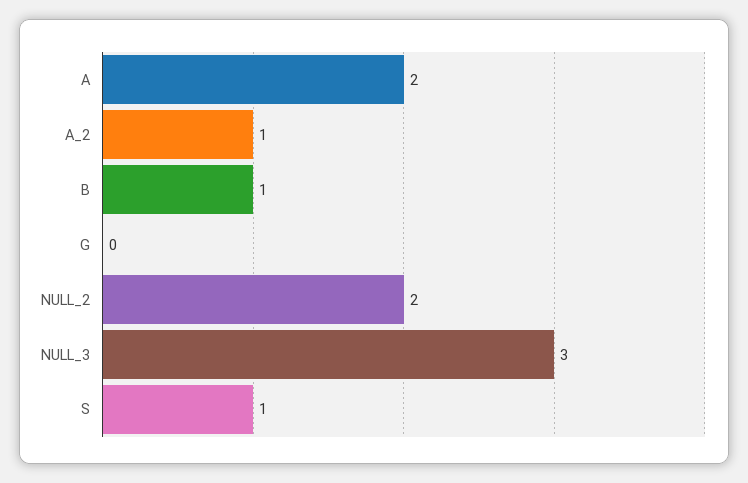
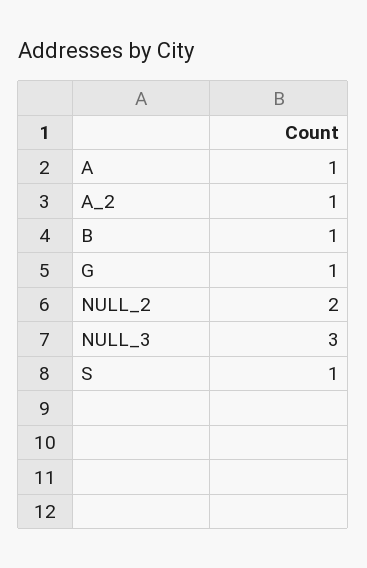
  {
-   "A": 2,
+   "A": 1,
    "A_2": 1,
    "B": 1,
-   "G": 0,
+   "G": 1,
    "NULL_2": 2,
    "NULL_3": 3,
    "S": 1
  }

